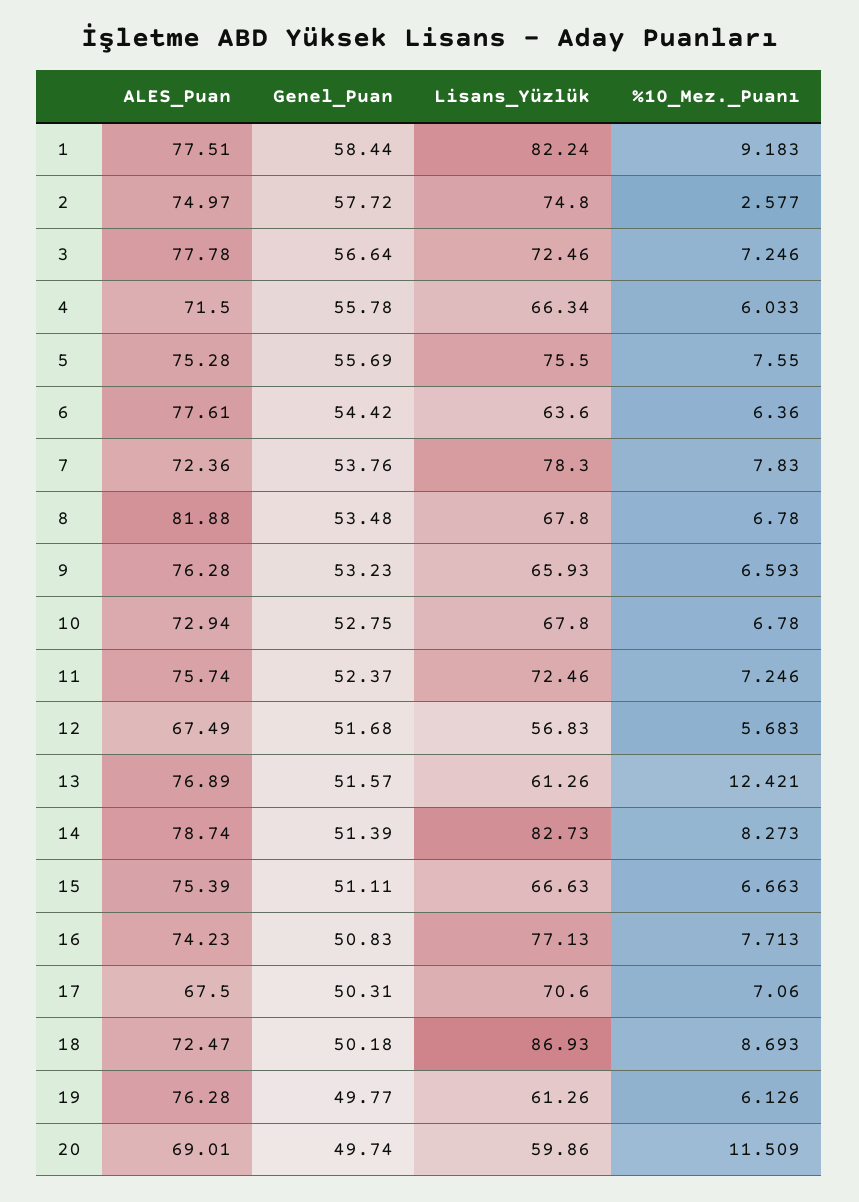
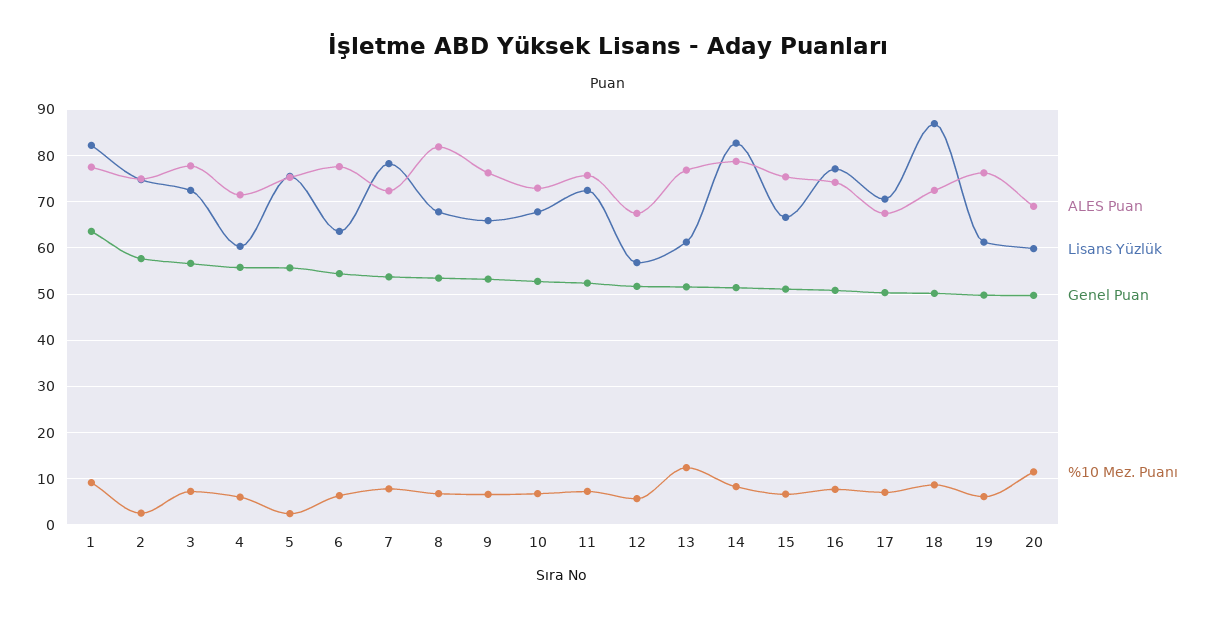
  {
    "ALES_Puan": {
      "1": 77.51,
      "2": 74.97,
      "3": 77.78,
      "4": 71.5,
      "5": 75.28,
      "6": 77.61,
      "7": 72.36,
      "8": 81.88,
      "9": 76.28,
      "10": 72.94,
      "11": 75.74,
      "12": 67.49,
      "13": 76.89,
      "14": 78.74,
      "15": 75.39,
      "16": 74.23,
      "17": 67.5,
      "18": 72.47,
      "19": 76.28,
      "20": 69.01
    },
    "Genel_Puan": {
-     "1": 58.44,
+     "1": 64,
      "2": 57.72,
      "3": 56.64,
      "4": 55.78,
      "5": 55.69,
      "6": 54.42,
      "7": 53.76,
      "8": 53.48,
      "9": 53.23,
      "10": 52.75,
      "11": 52.37,
      "12": 51.68,
      "13": 51.57,
      "14": 51.39,
      "15": 51.11,
      "16": 50.83,
      "17": 50.31,
      "18": 50.18,
      "19": 49.77,
      "20": 49.74
    },
    "Lisans_Yüzlük": {
      "1": 82.24,
      "2": 74.8,
      "3": 72.46,
-     "4": 66.34,
+     "4": 60,
      "5": 75.5,
      "6": 63.6,
      "7": 78.3,
      "8": 67.8,
      "9": 65.93,
      "10": 67.8,
      "11": 72.46,
      "12": 56.83,
      "13": 61.26,
      "14": 82.73,
      "15": 66.63,
      "16": 77.13,
      "17": 70.6,
      "18": 86.93,
      "19": 61.26,
      "20": 59.86
    },
    "%10_Mez._Puanı": {
      "1": 9.183,
      "2": 2.577,
      "3": 7.246,
      "4": 6.033,
-     "5": 7.55,
+     "5": 2,
      "6": 6.36,
      "7": 7.83,
      "8": 6.78,
      "9": 6.593,
      "10": 6.78,
      "11": 7.246,
      "12": 5.683,
      "13": 12.421,
      "14": 8.273,
      "15": 6.663,
      "16": 7.713,
      "17": 7.06,
      "18": 8.693,
      "19": 6.126,
      "20": 11.509
    }
  }

